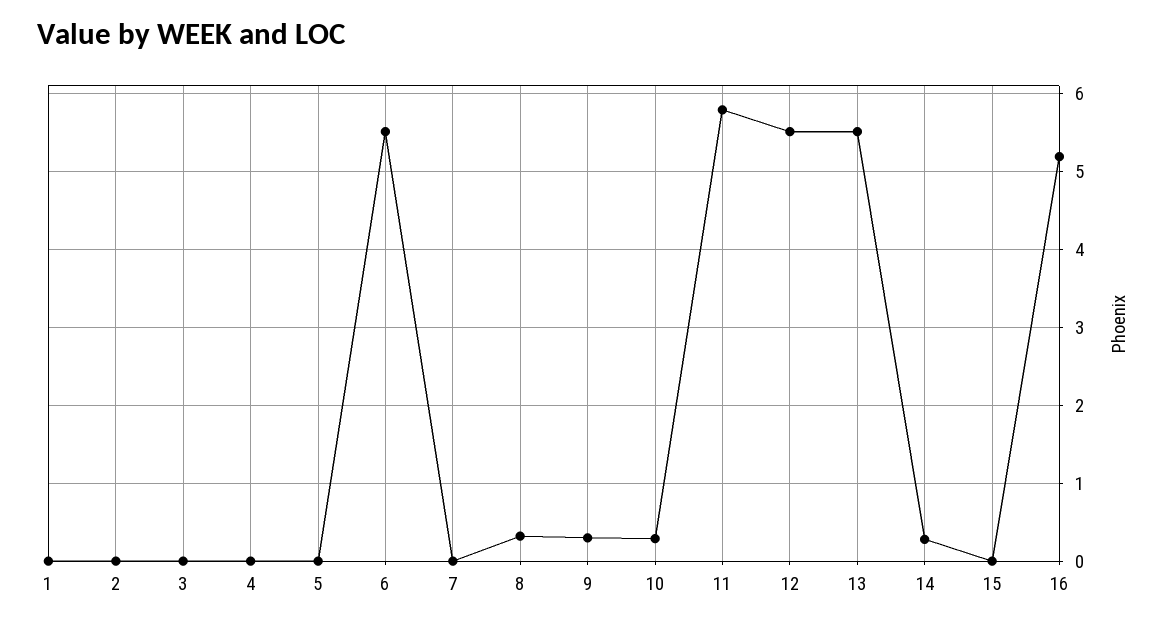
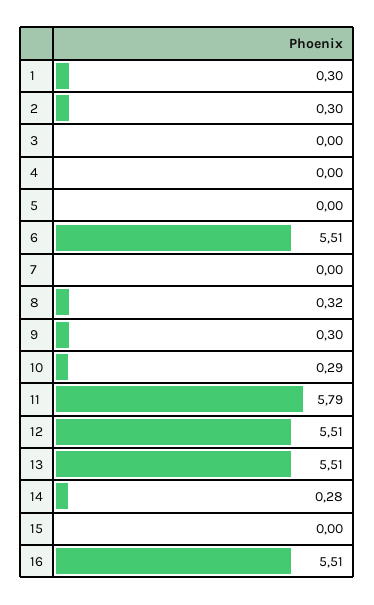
  {
-   "1": 0,
+   "1": 0.3,
-   "2": 0,
+   "2": 0.3,
    "3": 0,
    "4": 0,
    "5": 0,
    "6": 5.51,
    "7": 0,
    "8": 0.32,
    "9": 0.3,
    "10": 0.29,
    "11": 5.79,
    "12": 5.51,
    "13": 5.51,
    "14": 0.28,
    "15": 0,
-   "16": 5.2
+   "16": 5.51
  }

